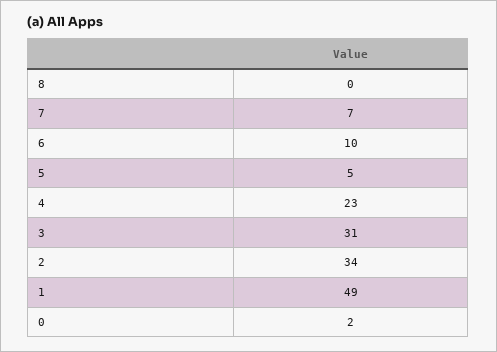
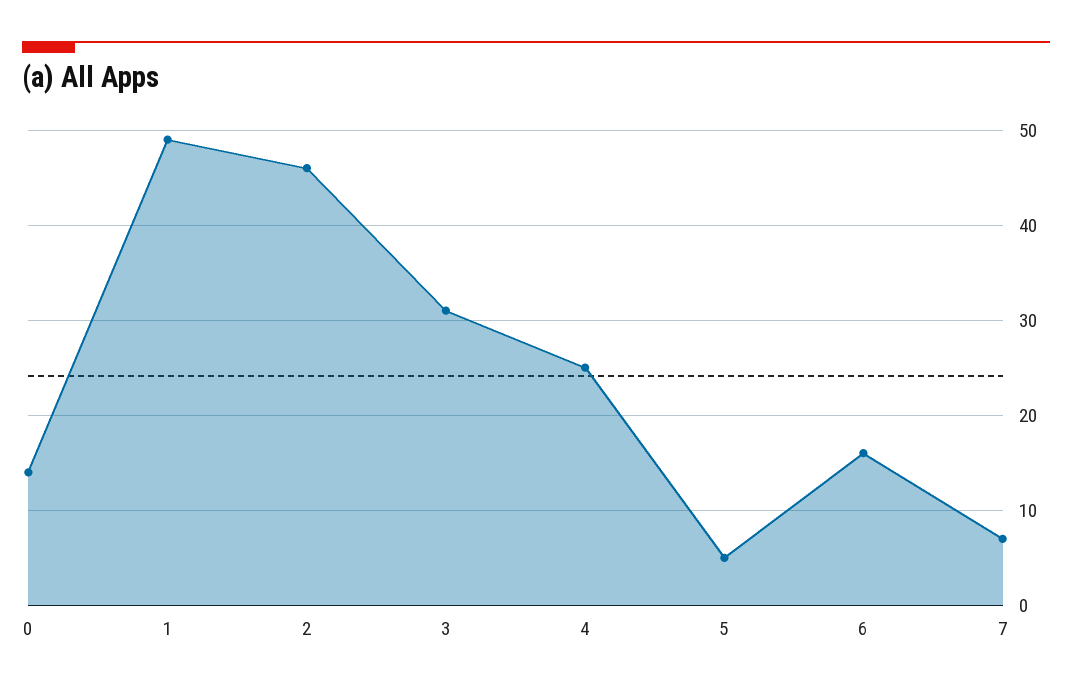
  {
-   "8": 0,
    "7": 7,
-   "6": 10,
+   "6": 16,
    "5": 5,
-   "4": 23,
+   "4": 25,
    "3": 31,
-   "2": 34,
+   "2": 46,
    "1": 49,
-   "0": 2
+   "0": 14
  }

